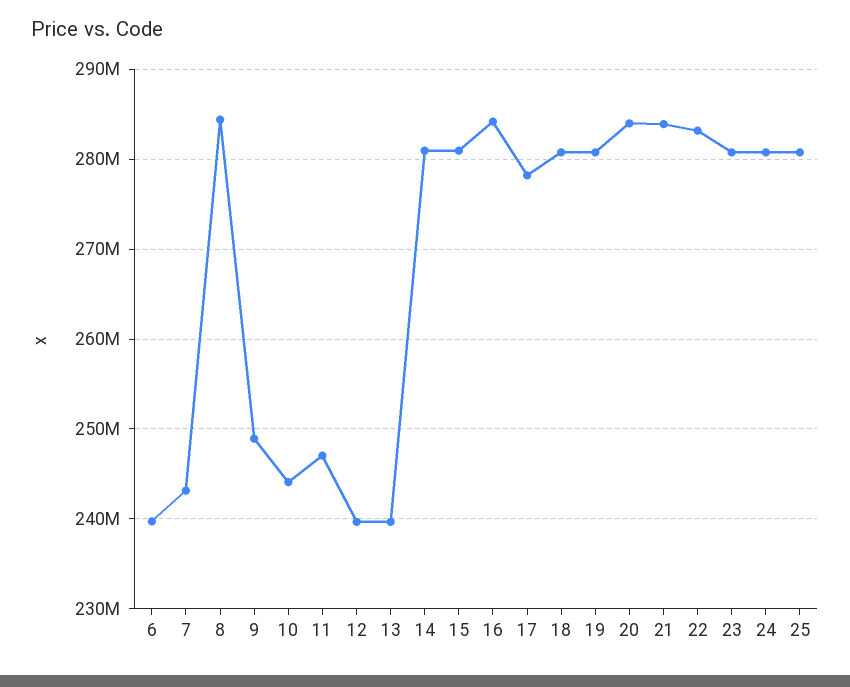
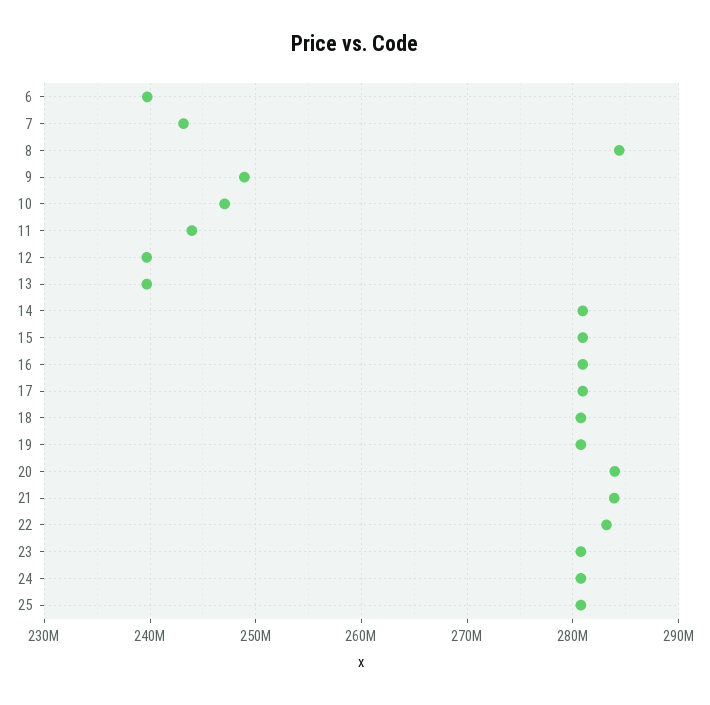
  {
    "6": 240000000,
    "7": 243000000,
    "8": 284000000,
    "9": 249000000,
-   "10": 244000000,
+   "10": 247000000,
-   "11": 247000000,
+   "11": 244000000,
    "12": 240000000,
    "13": 240000000,
    "14": 281000000,
    "15": 281000000,
-   "16": 284000000,
+   "16": 281000000,
-   "17": 278000000,
+   "17": 281000000,
    "18": 281000000,
    "19": 281000000,
    "20": 284000000,
    "21": 284000000,
    "22": 283000000,
    "23": 281000000,
    "24": 281000000,
    "25": 281000000
  }

